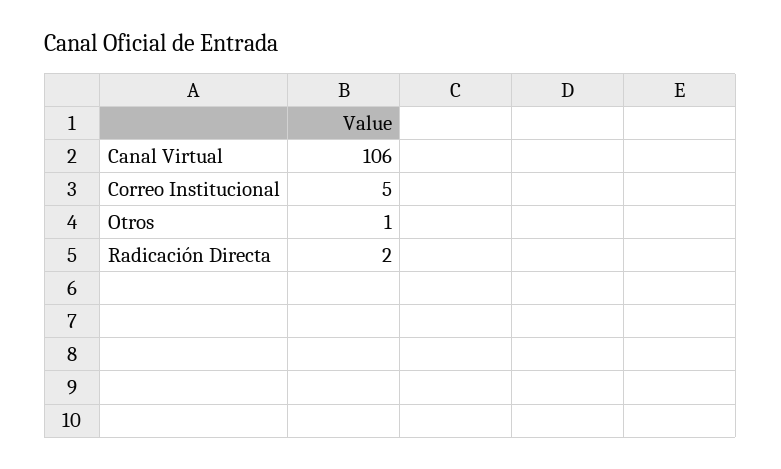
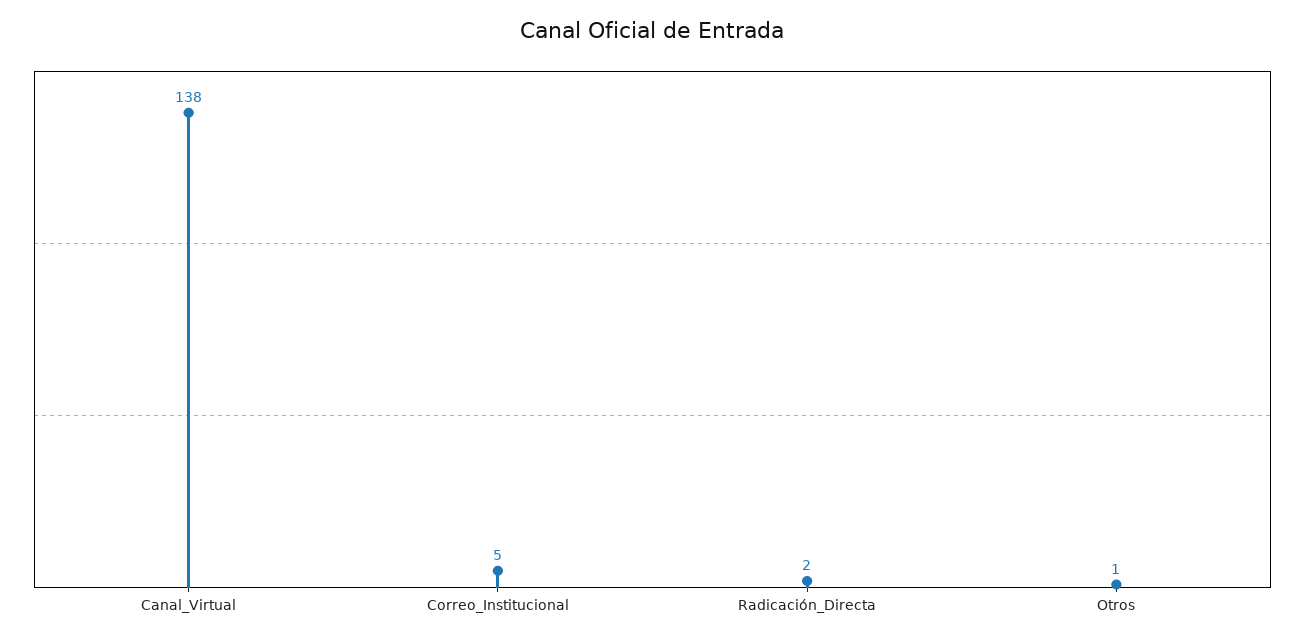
  {
-   "Canal Virtual": 106,
+   "Canal Virtual": 138,
    "Correo Institucional": 5,
    "Otros": 1,
    "Radicación Directa": 2
  }

